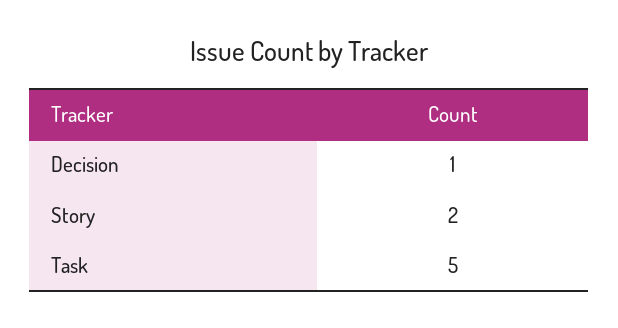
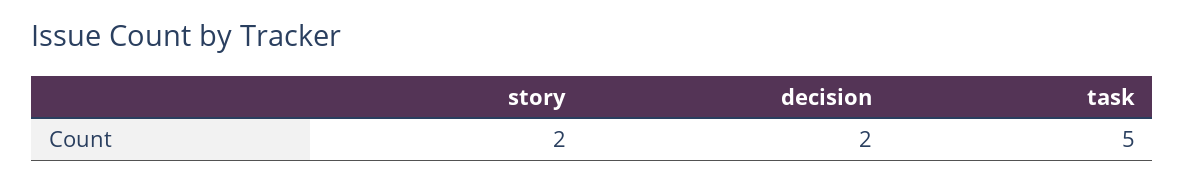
  {
-   "Decision": 1,
+   "Decision": 2,
    "Story": 2,
    "Task": 5
  }

